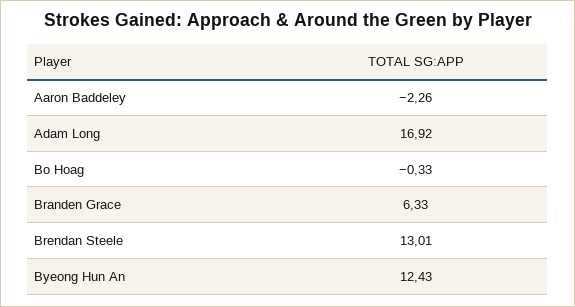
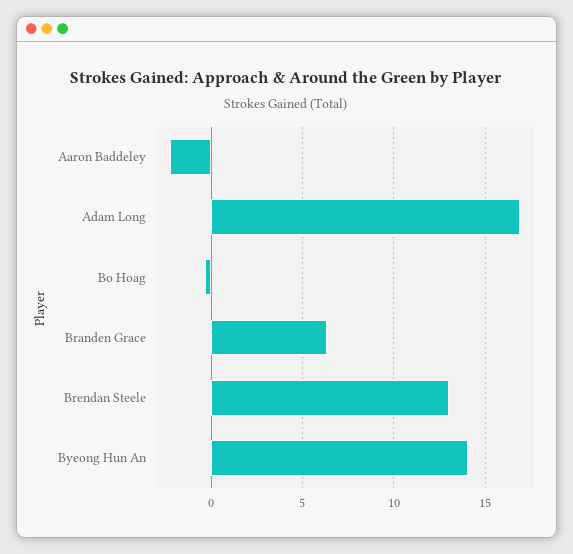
  {
    "Aaron Baddeley": -2.26,
    "Adam Long": 16.92,
    "Bo Hoag": -0.33,
    "Branden Grace": 6.33,
    "Brendan Steele": 13.01,
-   "Byeong Hun An": 12.43
+   "Byeong Hun An": 14
  }

